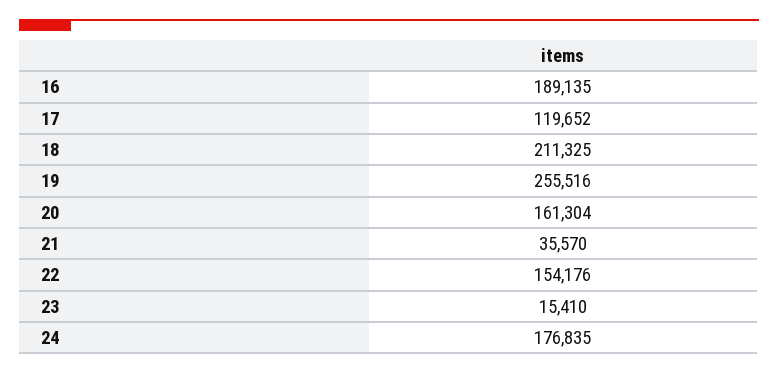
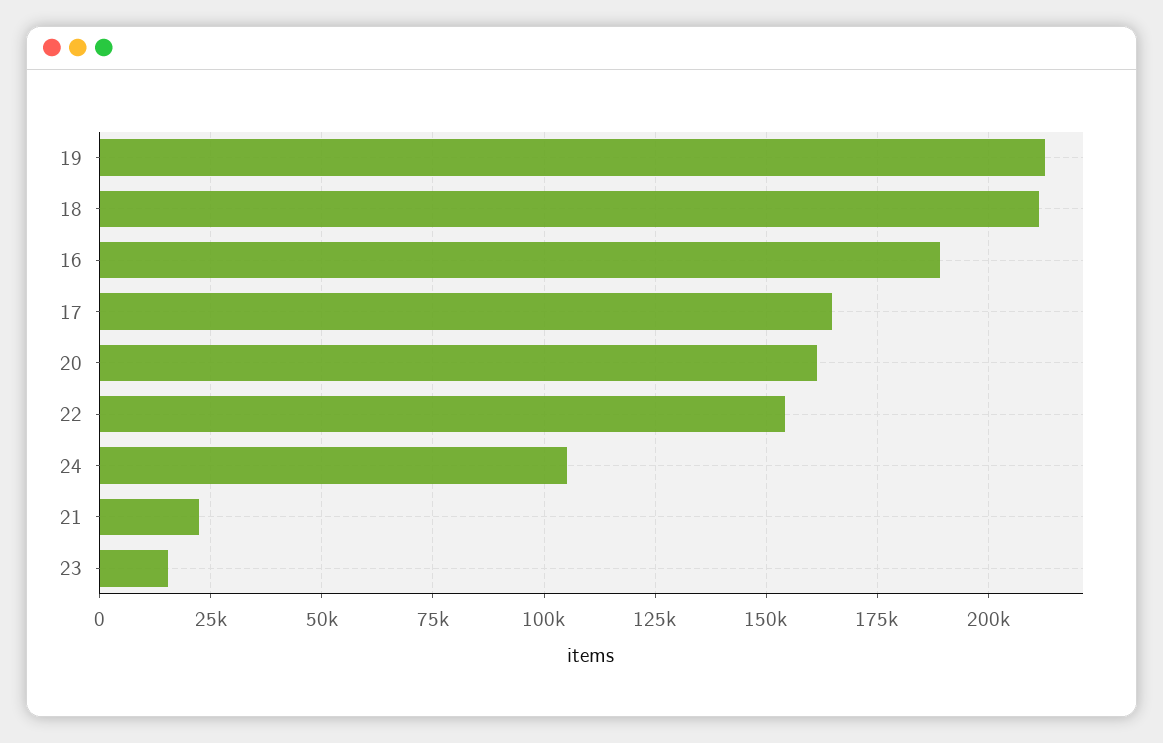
  {
    "16": 189135,
-   "17": 119652,
+   "17": 165000,
    "18": 211325,
-   "19": 255516,
+   "19": 212500,
    "20": 161304,
-   "21": 35570,
+   "21": 22500,
    "22": 154176,
    "23": 15410,
-   "24": 176835
+   "24": 105000
  }

